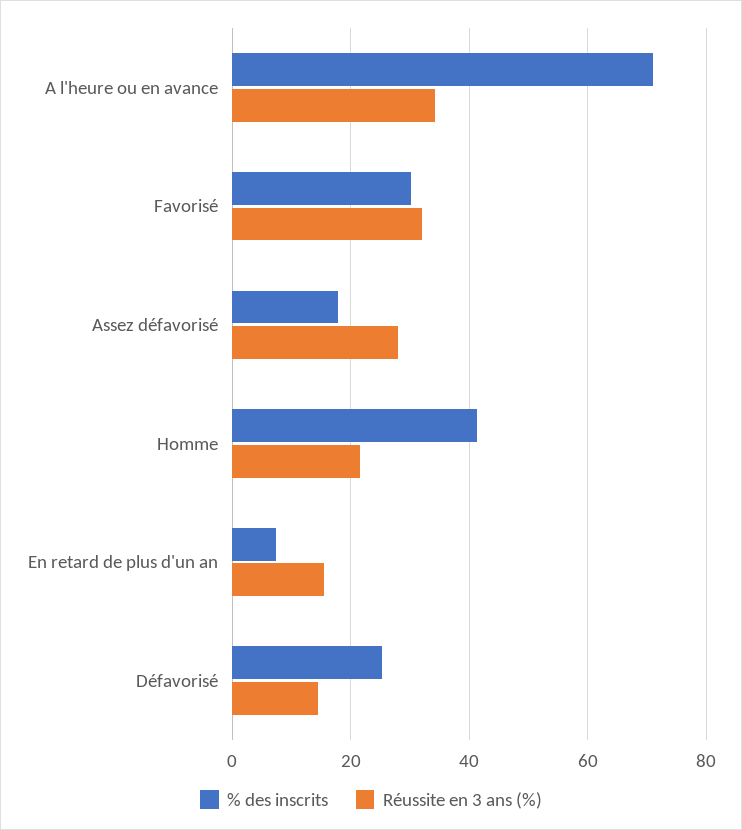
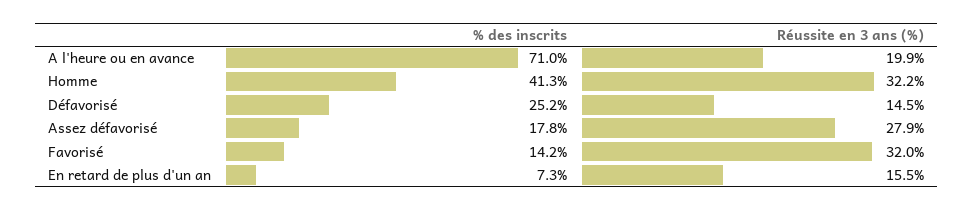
  {
    "% des inscrits": {
      "A l'heure ou en avance": 71,
-     "Favorisé": 30,
+     "Favorisé": 14.2,
      "Assez défavorisé": 17.8,
      "Homme": 41.3,
      "En retard de plus d'un an": 7.3,
      "Défavorisé": 25.2
    },
    "Réussite en 3 ans (%)": {
-     "A l'heure ou en avance": 34,
+     "A l'heure ou en avance": 19.9,
      "Favorisé": 32,
      "Assez défavorisé": 27.9,
-     "Homme": 22,
+     "Homme": 32.2,
      "En retard de plus d'un an": 15.5,
      "Défavorisé": 14.5
    }
  }

